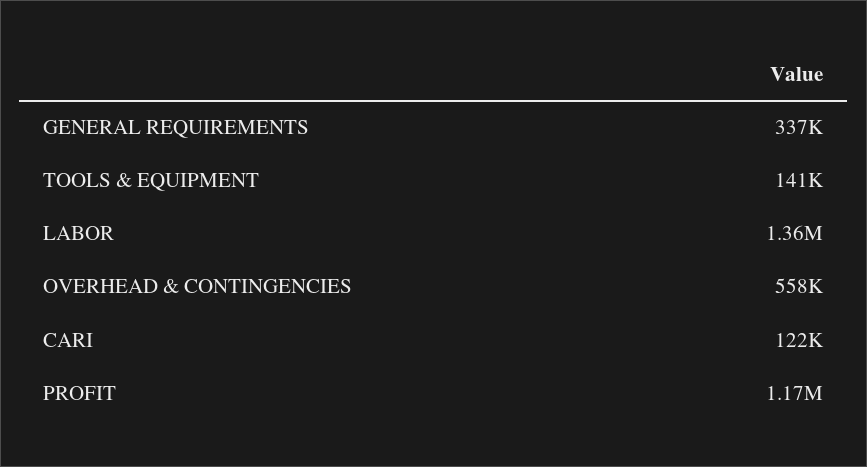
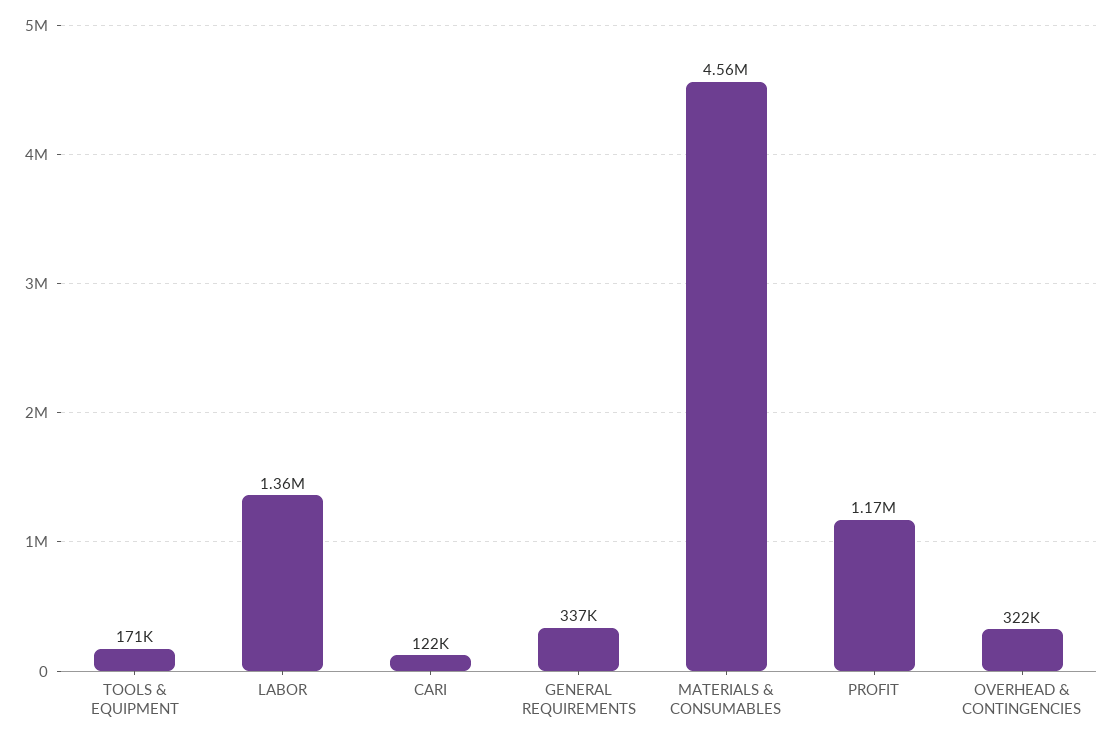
  {
    "GENERAL REQUIREMENTS": 337000,
-   "TOOLS & EQUIPMENT": 141000,
+   "TOOLS & EQUIPMENT": 171000,
    "LABOR": 1360000,
-   "OVERHEAD & CONTINGENCIES": 558000,
+   "OVERHEAD & CONTINGENCIES": 322000,
    "CARI": 122000,
-   "PROFIT": 1170000
+   "PROFIT": 1170000,
+   "MATERIALS & CONSUMABLES": 4560000
  }

